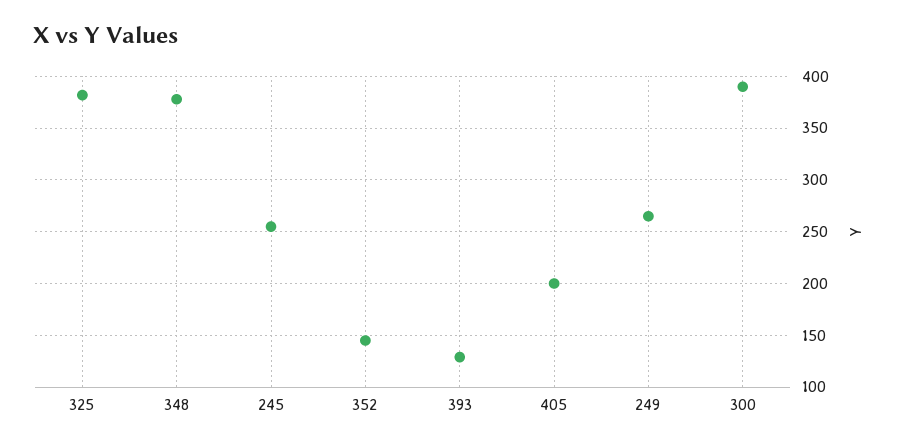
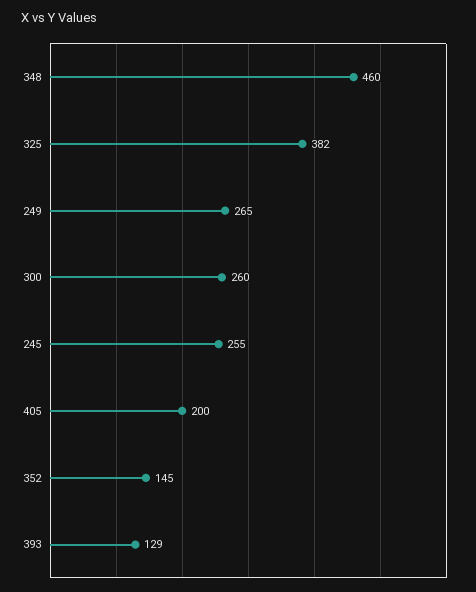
  {
    "325": 382,
-   "348": 380,
+   "348": 460,
    "245": 255,
    "352": 145,
    "393": 129,
    "405": 200,
    "249": 265,
-   "300": 390
+   "300": 260
  }

